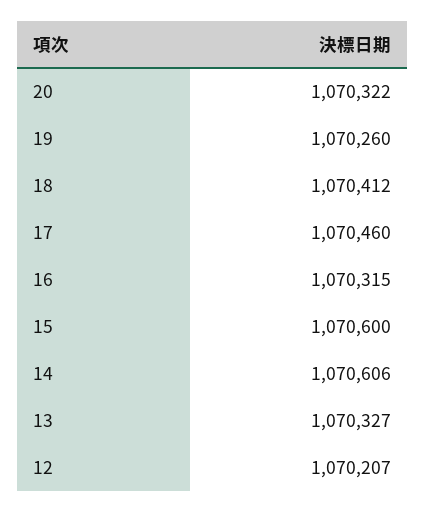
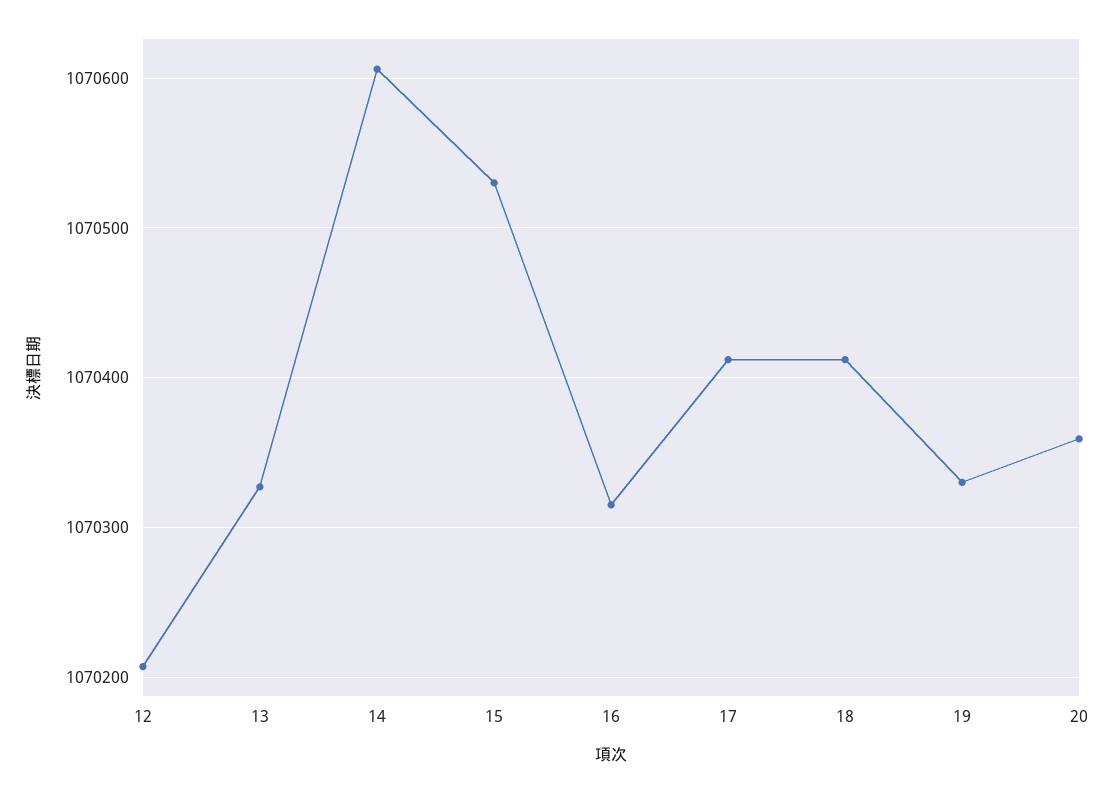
  {
-   "20": 1070322,
+   "20": 1070360,
-   "19": 1070260,
+   "19": 1070330,
    "18": 1070412,
-   "17": 1070460,
+   "17": 1070410,
    "16": 1070315,
-   "15": 1070600,
+   "15": 1070530,
    "14": 1070606,
    "13": 1070327,
    "12": 1070207
  }

